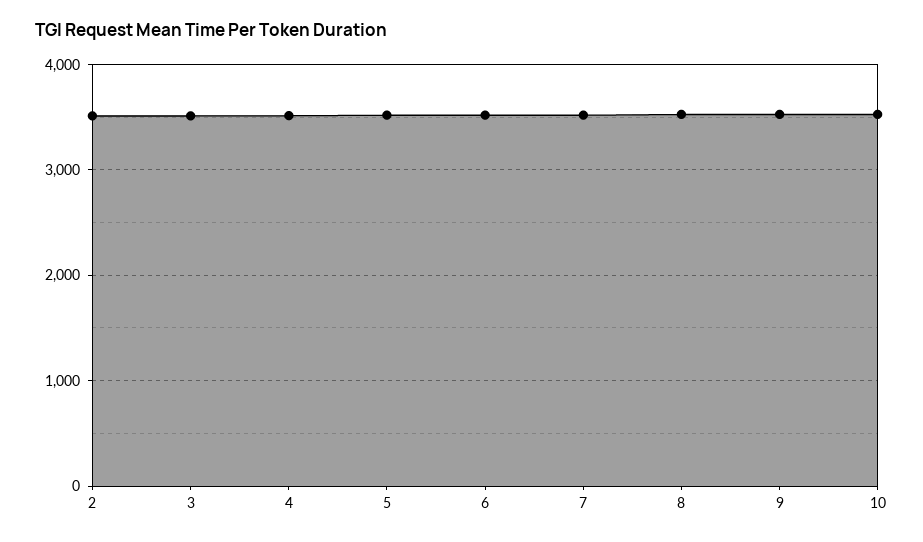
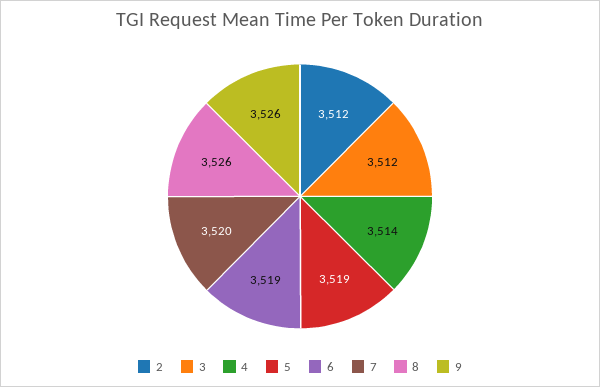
  {
    "2": 3512,
    "3": 3512,
    "4": 3514,
    "5": 3519,
    "6": 3519,
    "7": 3520,
    "8": 3526,
-   "9": 3526,
+   "9": 3526
-   "10": 3500
  }

